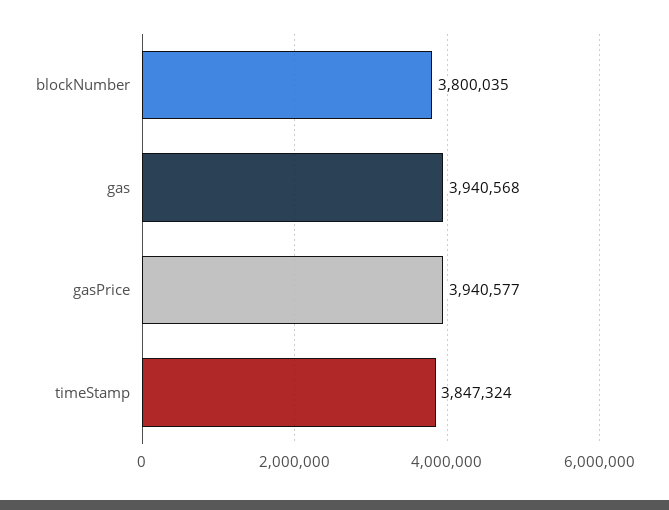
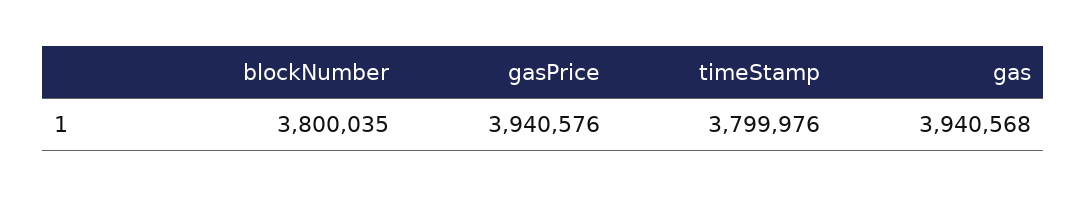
  {
    "blockNumber": 3800035,
    "gas": 3940568,
-   "gasPrice": 3940577,
+   "gasPrice": 3940576,
-   "timeStamp": 3847324
+   "timeStamp": 3799976
  }

